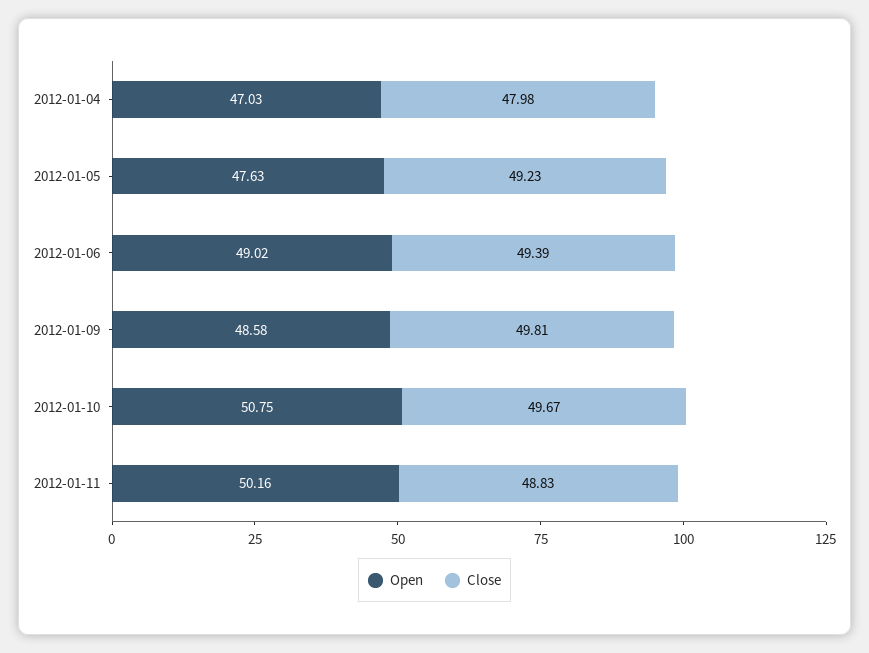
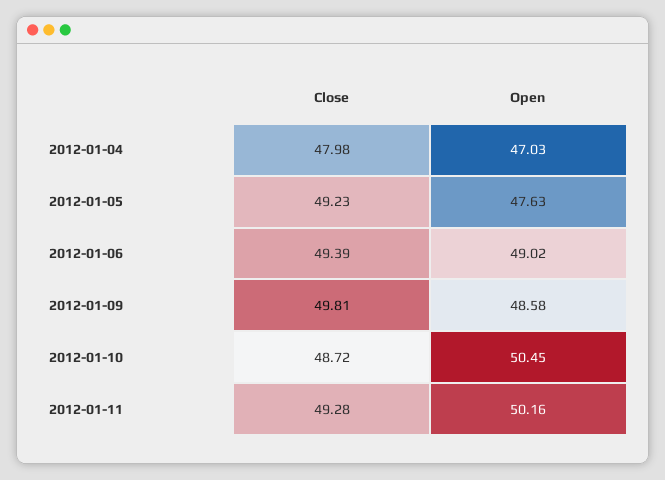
  {
    "Open": {
      "2012-01-04": 47.03,
      "2012-01-05": 47.63,
      "2012-01-06": 49.02,
      "2012-01-09": 48.58,
-     "2012-01-10": 50.75,
+     "2012-01-10": 50.45,
      "2012-01-11": 50.16
    },
    "Close": {
      "2012-01-04": 47.98,
      "2012-01-05": 49.23,
      "2012-01-06": 49.39,
      "2012-01-09": 49.81,
-     "2012-01-10": 49.67,
+     "2012-01-10": 48.72,
-     "2012-01-11": 48.83
+     "2012-01-11": 49.28
    }
  }

